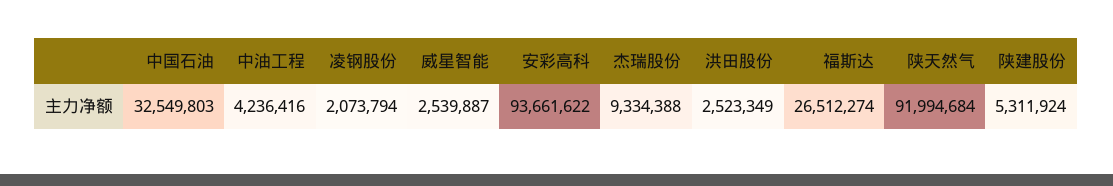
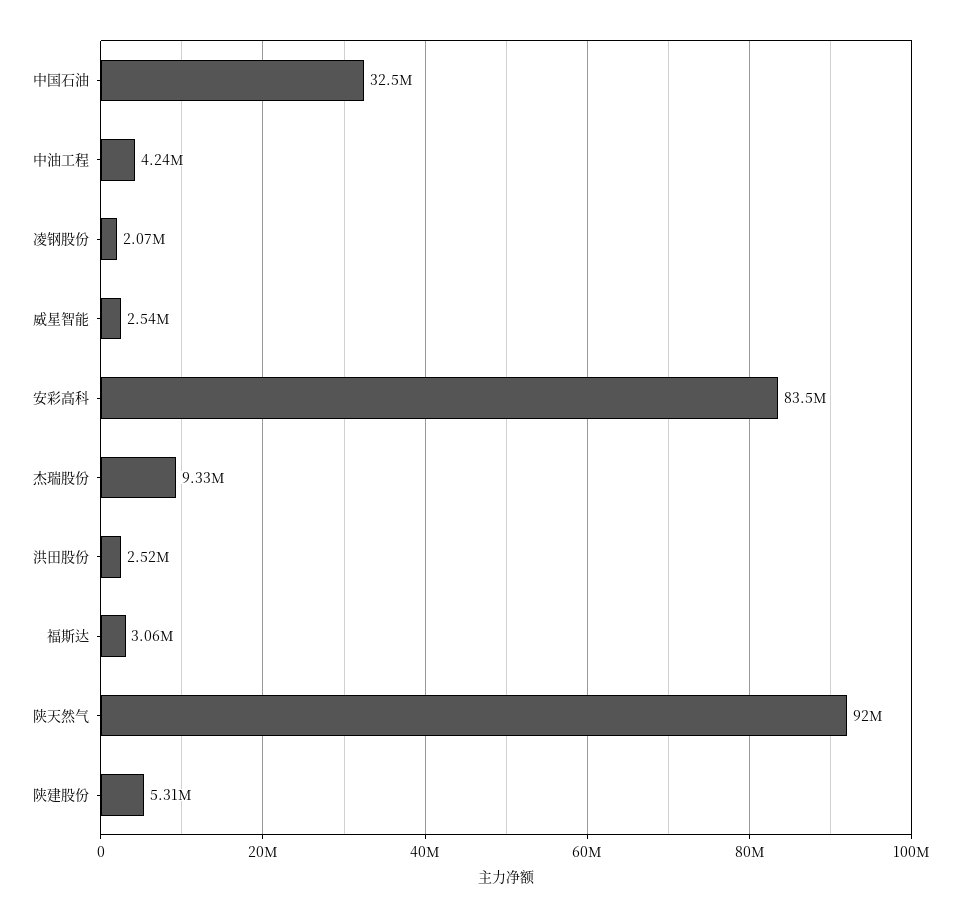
  {
    "中国石油": 32549803,
    "中油工程": 4236416,
    "凌钢股份": 2073794,
    "威星智能": 2539887,
-   "安彩高科": 93661622,
+   "安彩高科": 83500000,
    "杰瑞股份": 9334388,
    "洪田股份": 2523349,
-   "福斯达": 26512274,
+   "福斯达": 3060000,
    "陕天然气": 91994684,
    "陕建股份": 5311924
  }

